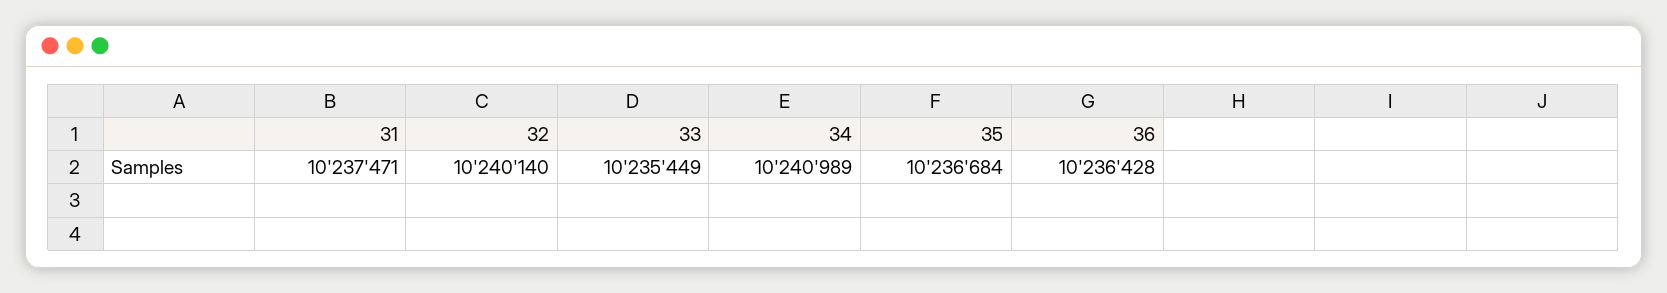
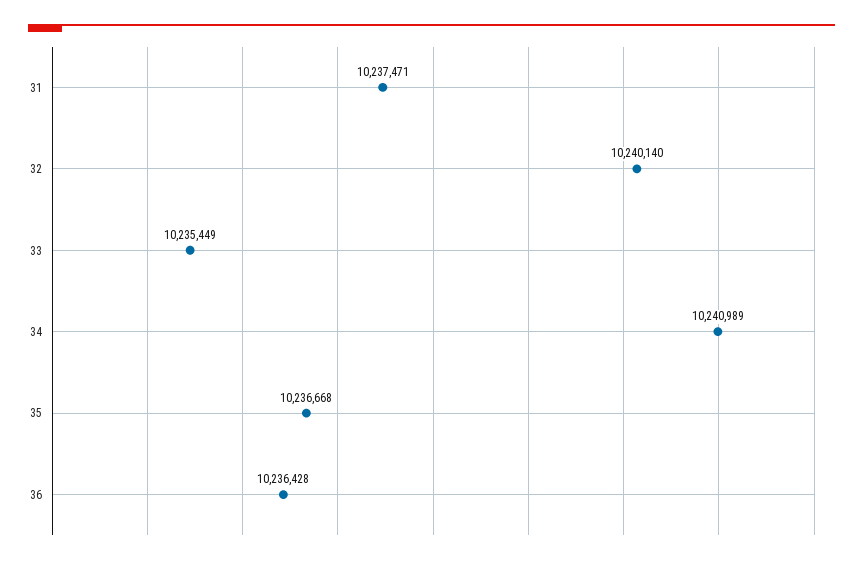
  {
    "31": 10237471,
    "32": 10240140,
    "33": 10235449,
    "34": 10240989,
-   "35": 10236684,
+   "35": 10236668,
    "36": 10236428
  }

